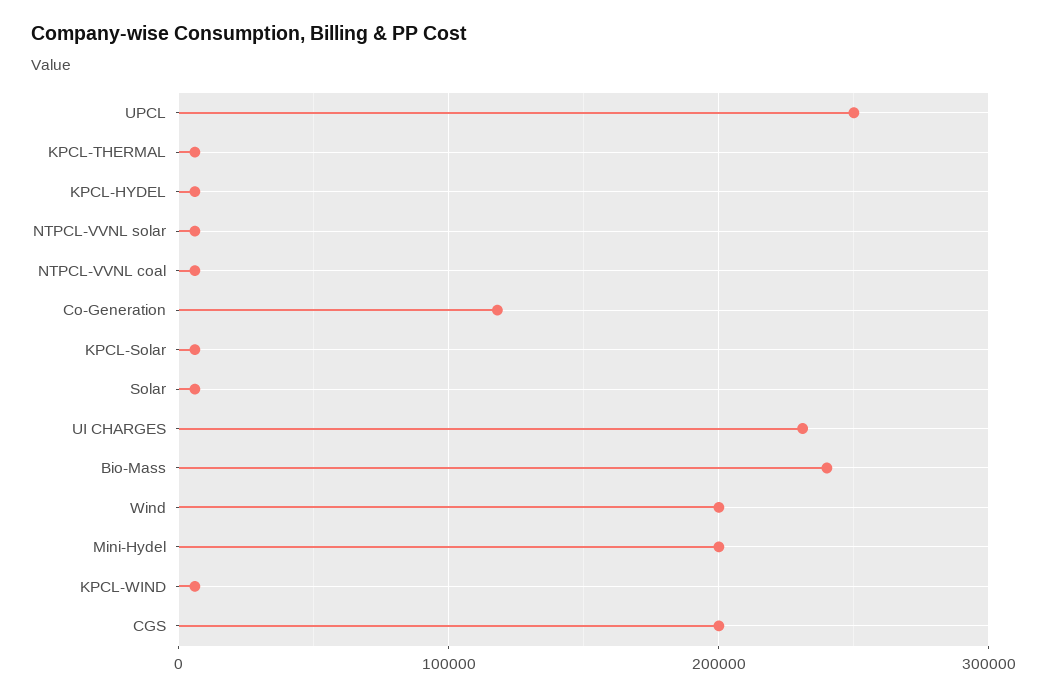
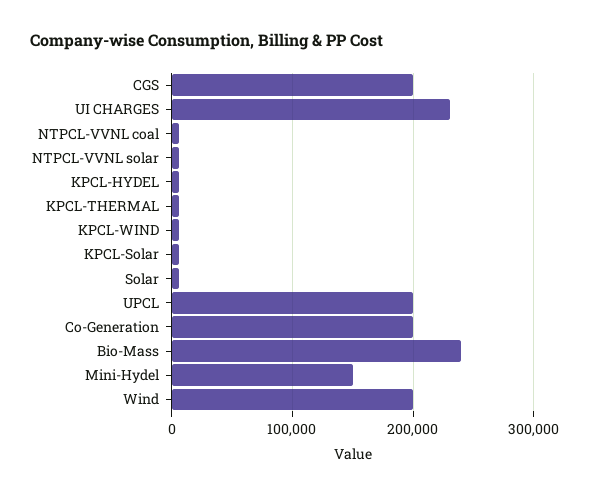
  {
-   "UPCL": 250000,
+   "UPCL": 200000,
    "KPCL-THERMAL": 10000,
    "KPCL-HYDEL": 10000,
    "NTPCL-VVNL solar": 10000,
    "NTPCL-VVNL coal": 10000,
-   "Co-Generation": 120000,
+   "Co-Generation": 200000,
    "KPCL-Solar": 10000,
    "Solar": 10000,
    "UI CHARGES": 230000,
    "Bio-Mass": 240000,
    "Wind": 200000,
-   "Mini-Hydel": 200000,
+   "Mini-Hydel": 150000,
    "KPCL-WIND": 10000,
    "CGS": 200000
  }

